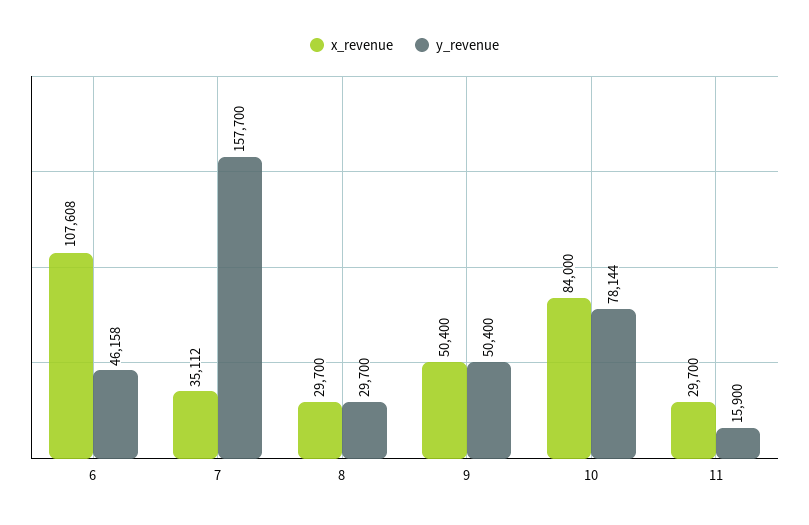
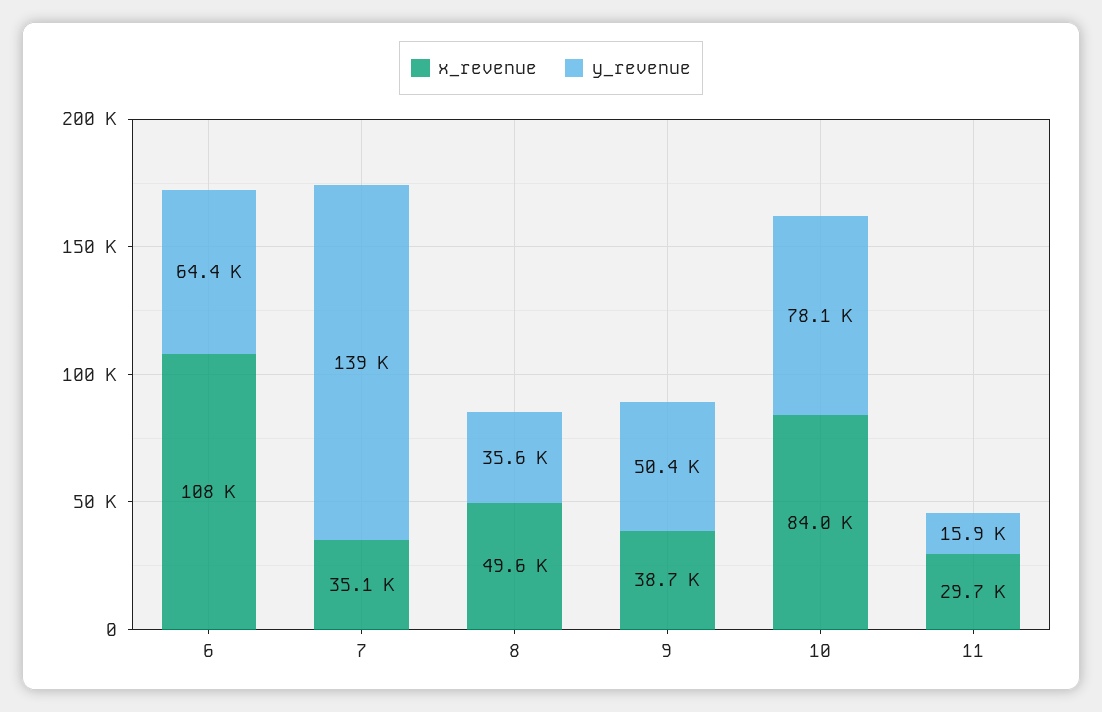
  {
    "x_revenue": {
      "6": 107608,
      "7": 35112,
-     "8": 29700,
+     "8": 49600,
-     "9": 50400,
+     "9": 38700,
      "10": 84000,
      "11": 29700
    },
    "y_revenue": {
-     "6": 46158,
+     "6": 64400,
-     "7": 157700,
+     "7": 139000,
-     "8": 29700,
+     "8": 35600,
      "9": 50400,
      "10": 78144,
      "11": 15900
    }
  }

